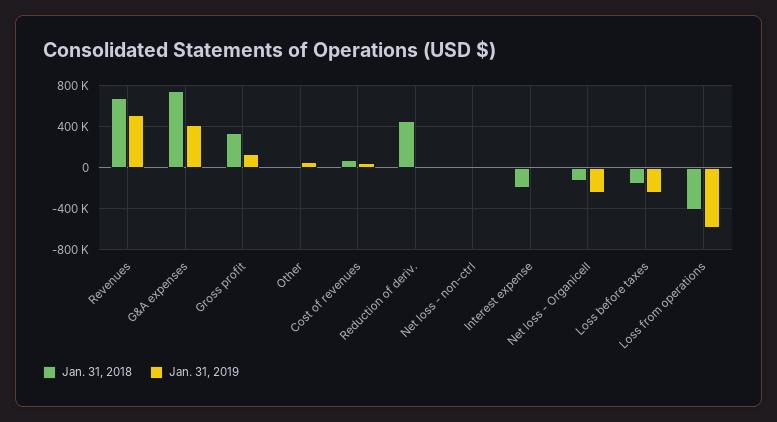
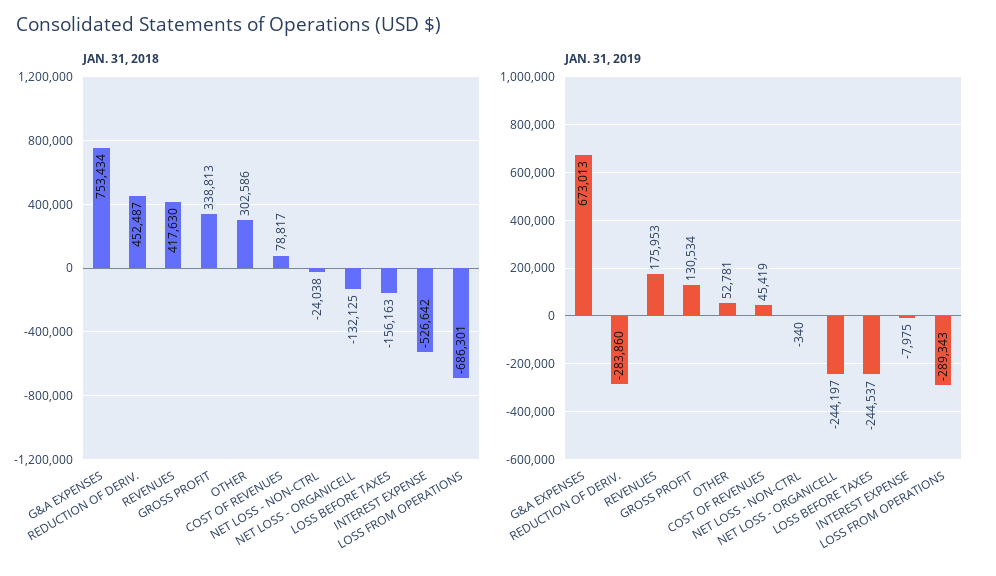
  {
    "Jan. 31, 2018": {
-     "Revenues": 700000,
+     "Revenues": 417630,
      "G&A expenses": 753434,
      "Gross profit": 338813,
-     "Other": 0,
+     "Other": 302586,
      "Cost of revenues": 78817,
      "Reduction of deriv.": 452487,
      "Net loss - non-ctrl": -24038,
-     "Interest expense": -200000,
+     "Interest expense": -526642,
      "Net loss - Organicell": -132125,
      "Loss before taxes": -156163,
-     "Loss from operations": -400000
+     "Loss from operations": -686301
    },
    "Jan. 31, 2019": {
-     "Revenues": 500000,
+     "Revenues": 175953,
-     "G&A expenses": 400000,
+     "G&A expenses": 673013,
      "Gross profit": 130534,
      "Other": 52781,
      "Cost of revenues": 45419,
-     "Reduction of deriv.": 0,
+     "Reduction of deriv.": -283860,
      "Net loss - non-ctrl": -340,
      "Interest expense": -7975,
      "Net loss - Organicell": -244197,
      "Loss before taxes": -244537,
-     "Loss from operations": -600000
+     "Loss from operations": -289343
    }
  }

